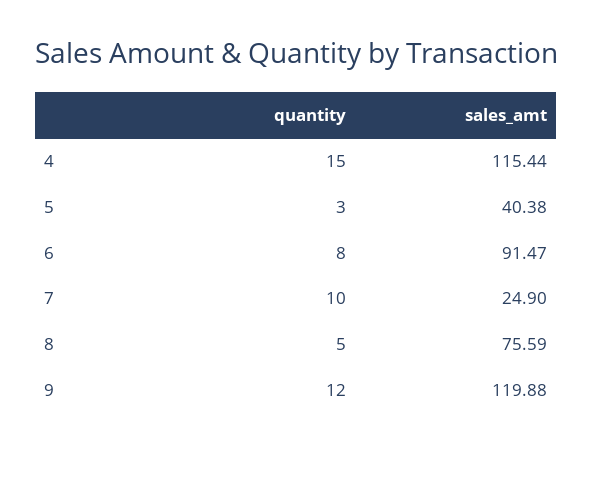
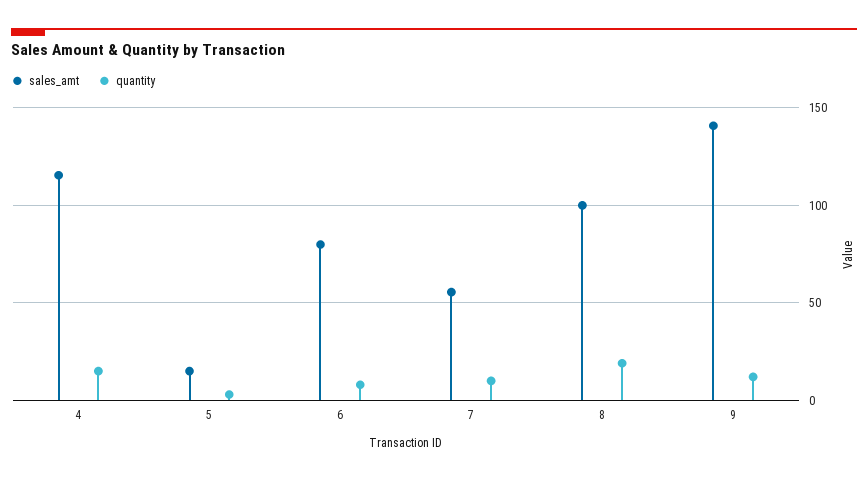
  {
    "quantity": {
      "4": 15,
      "5": 3,
      "6": 8,
      "7": 10,
-     "8": 5,
+     "8": 20,
      "9": 12
    },
    "sales_amt": {
      "4": 115.44,
-     "5": 40.38,
+     "5": 15,
-     "6": 91.47,
+     "6": 80,
-     "7": 24.9,
+     "7": 55,
-     "8": 75.59,
+     "8": 100,
-     "9": 119.88
+     "9": 140
    }
  }

